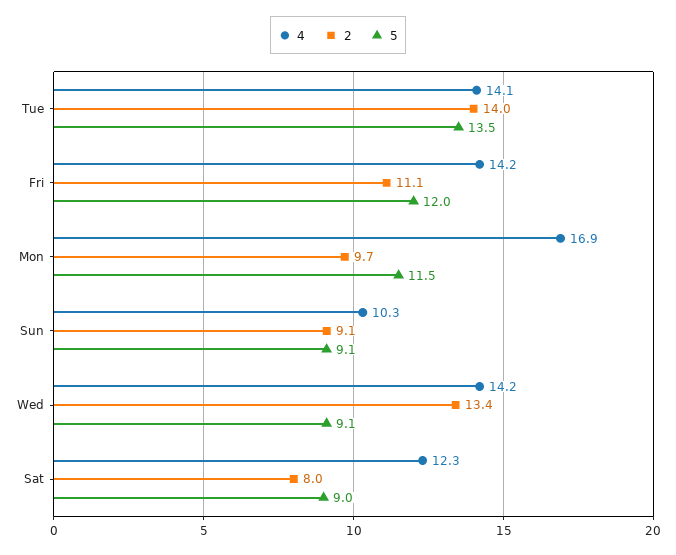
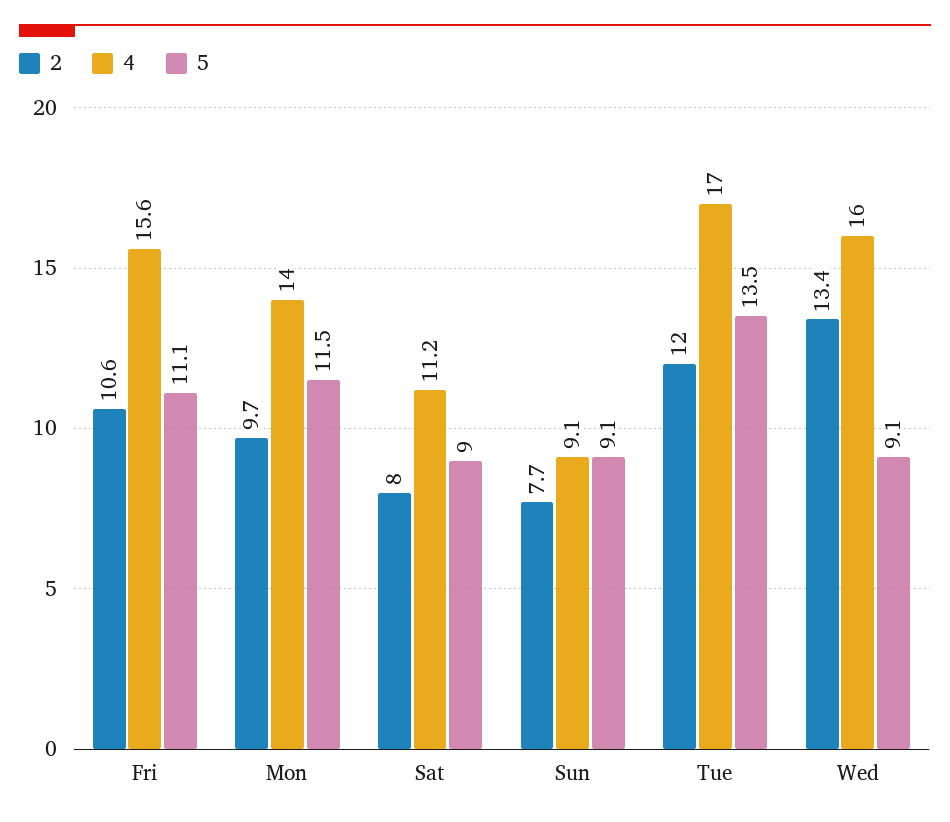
  {
    "4": {
-     "Tue": 14.1,
+     "Tue": 17,
-     "Fri": 14.2,
+     "Fri": 15.6,
-     "Mon": 16.9,
+     "Mon": 14,
-     "Sun": 10.3,
+     "Sun": 9.1,
-     "Wed": 14.2,
+     "Wed": 16,
-     "Sat": 12.3
+     "Sat": 11.2
    },
    "2": {
-     "Tue": 14,
+     "Tue": 12,
-     "Fri": 11.1,
+     "Fri": 10.6,
      "Mon": 9.7,
-     "Sun": 9.1,
+     "Sun": 7.7,
      "Wed": 13.4,
      "Sat": 8
    },
    "5": {
      "Tue": 13.5,
-     "Fri": 12,
+     "Fri": 11.1,
      "Mon": 11.5,
      "Sun": 9.1,
      "Wed": 9.1,
      "Sat": 9
    }
  }

